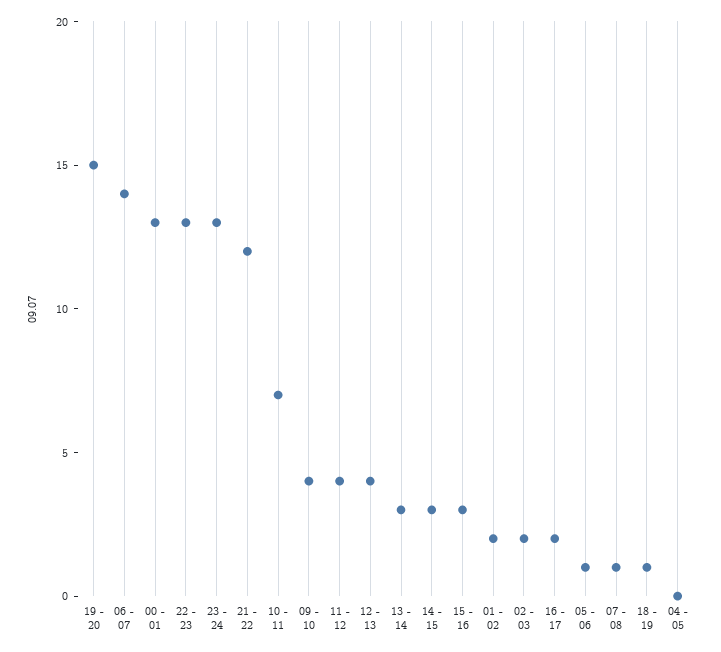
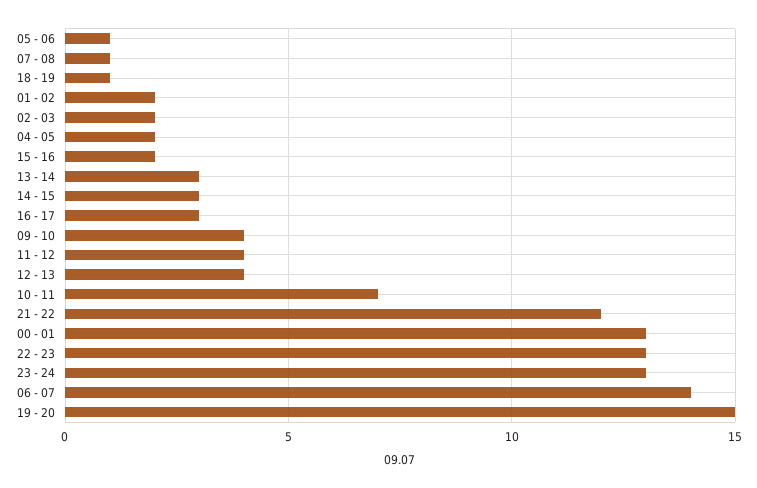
  {
    "19 - 20": 15,
    "06 - 07": 14,
    "00 - 01": 13,
    "22 - 23": 13,
    "23 - 24": 13,
    "21 - 22": 12,
    "10 - 11": 7,
    "09 - 10": 4,
    "11 - 12": 4,
    "12 - 13": 4,
    "13 - 14": 3,
    "14 - 15": 3,
-   "15 - 16": 3,
+   "15 - 16": 2,
    "01 - 02": 2,
    "02 - 03": 2,
-   "16 - 17": 2,
+   "16 - 17": 3,
    "05 - 06": 1,
    "07 - 08": 1,
    "18 - 19": 1,
-   "04 - 05": 0
+   "04 - 05": 2
  }

